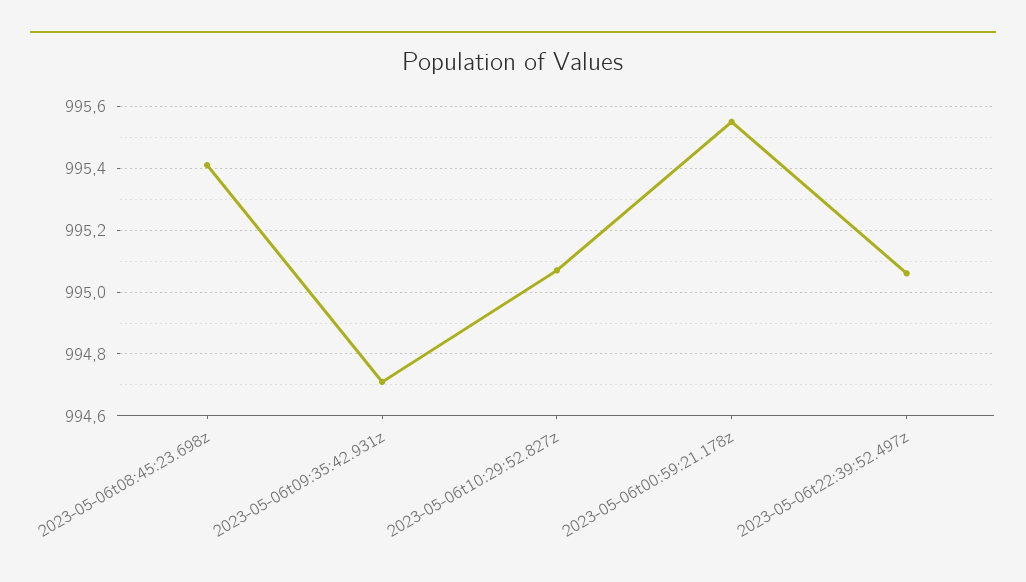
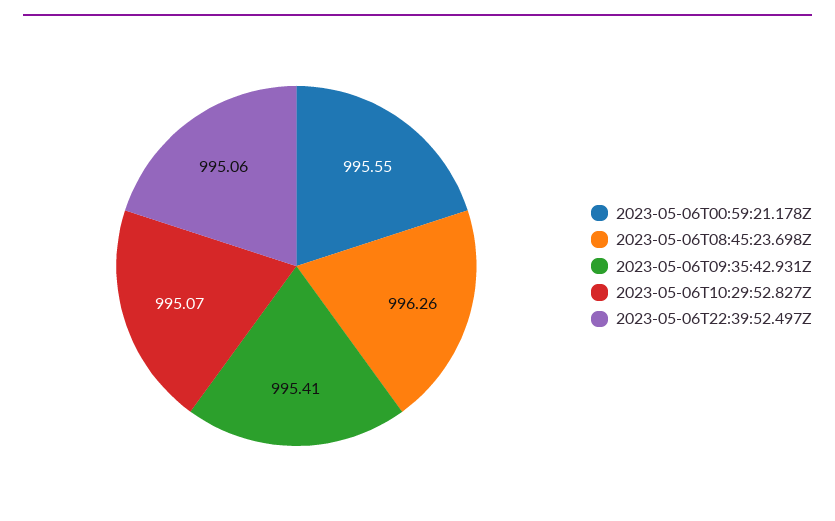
  {
-   "2023-05-06t08:45:23.698z": 995.4,
+   "2023-05-06t08:45:23.698z": 996.26,
-   "2023-05-06t09:35:42.931z": 994.7,
+   "2023-05-06t09:35:42.931z": 995.41,
    "2023-05-06t10:29:52.827z": 995.07,
    "2023-05-06t00:59:21.178z": 995.55,
    "2023-05-06t22:39:52.497z": 995.06
  }

